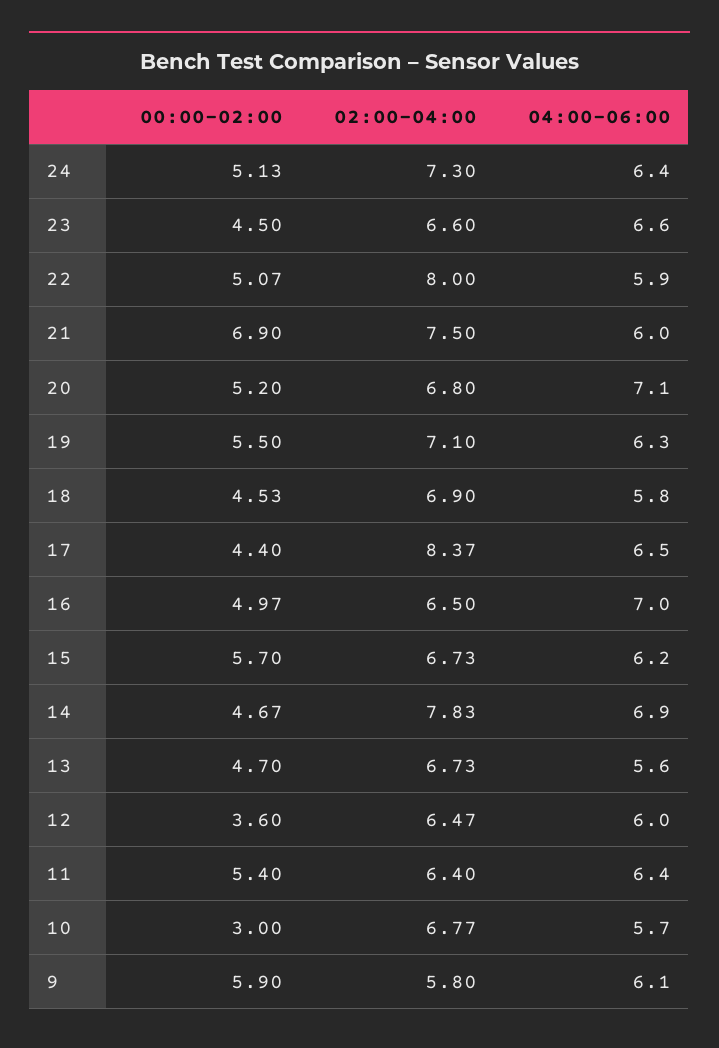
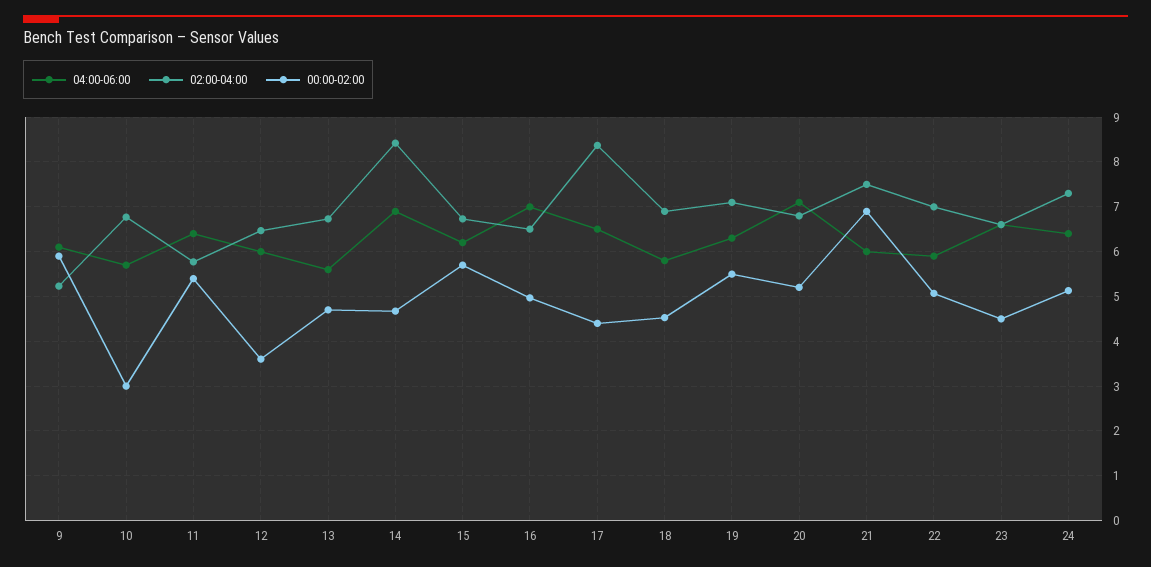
  {
    "00:00-02:00": {
      "24": 5.13,
      "23": 4.5,
      "22": 5.07,
      "21": 6.9,
      "20": 5.2,
      "19": 5.5,
      "18": 4.53,
      "17": 4.4,
      "16": 4.97,
      "15": 5.7,
      "14": 4.67,
      "13": 4.7,
      "12": 3.6,
      "11": 5.4,
      "10": 3,
      "9": 5.9
    },
    "02:00-04:00": {
      "24": 7.3,
      "23": 6.6,
-     "22": 8,
+     "22": 7,
      "21": 7.5,
      "20": 6.8,
      "19": 7.1,
      "18": 6.9,
      "17": 8.37,
      "16": 6.5,
      "15": 6.73,
-     "14": 7.83,
+     "14": 8.4,
      "13": 6.73,
      "12": 6.47,
-     "11": 6.4,
+     "11": 5.8,
      "10": 6.77,
-     "9": 5.8
+     "9": 5.2
    },
    "04:00-06:00": {
      "24": 6.4,
      "23": 6.6,
      "22": 5.9,
      "21": 6,
      "20": 7.1,
      "19": 6.3,
      "18": 5.8,
      "17": 6.5,
      "16": 7,
      "15": 6.2,
      "14": 6.9,
      "13": 5.6,
      "12": 6,
      "11": 6.4,
      "10": 5.7,
      "9": 6.1
    }
  }

